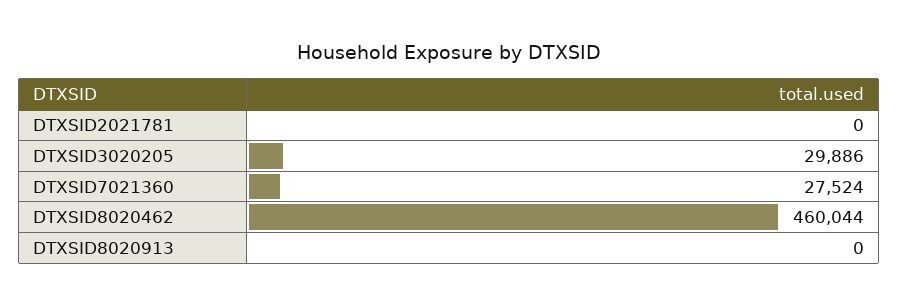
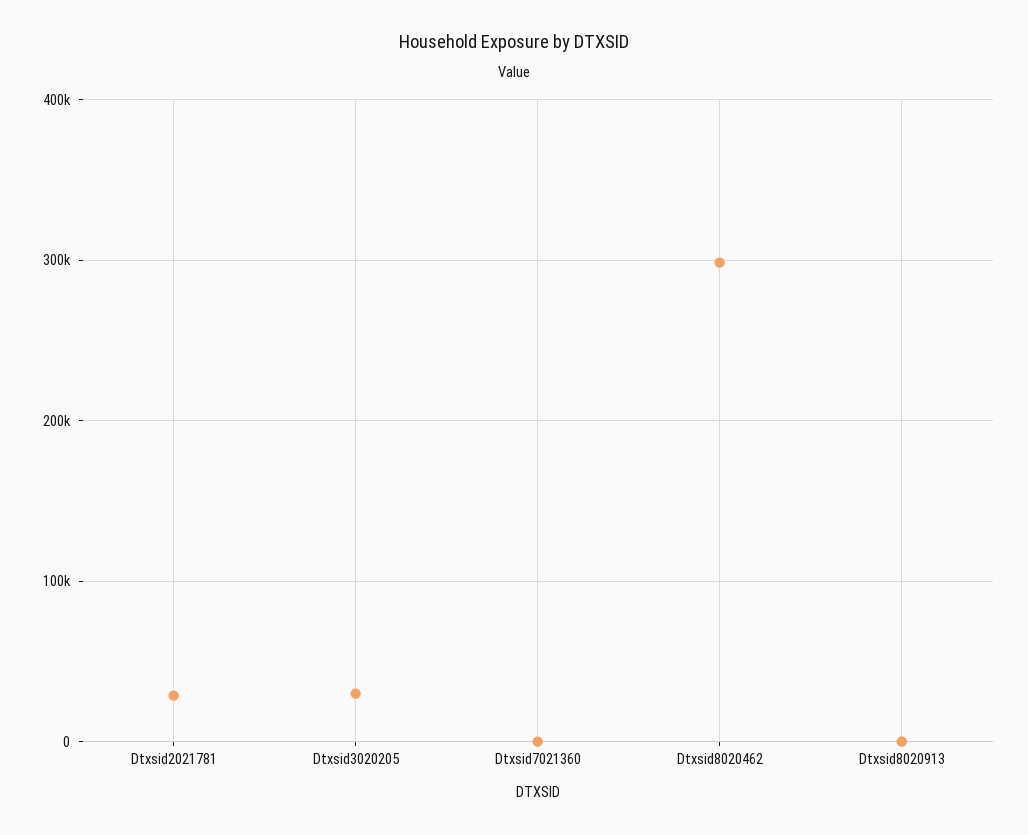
  {
-   "DTXSID2021781": 0,
+   "DTXSID2021781": 30000,
    "DTXSID3020205": 29886,
-   "DTXSID7021360": 27524,
+   "DTXSID7021360": 0,
-   "DTXSID8020462": 460044,
+   "DTXSID8020462": 300000,
    "DTXSID8020913": 0
  }

